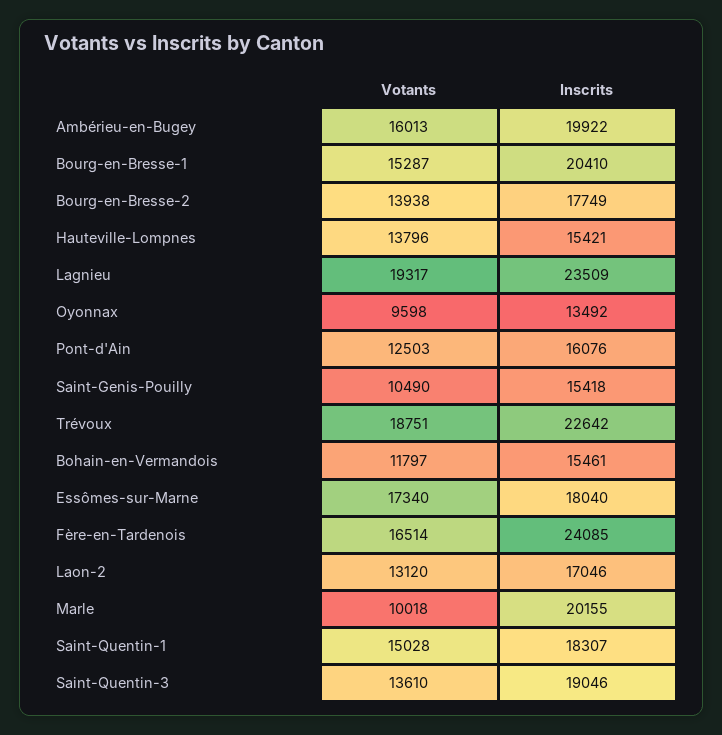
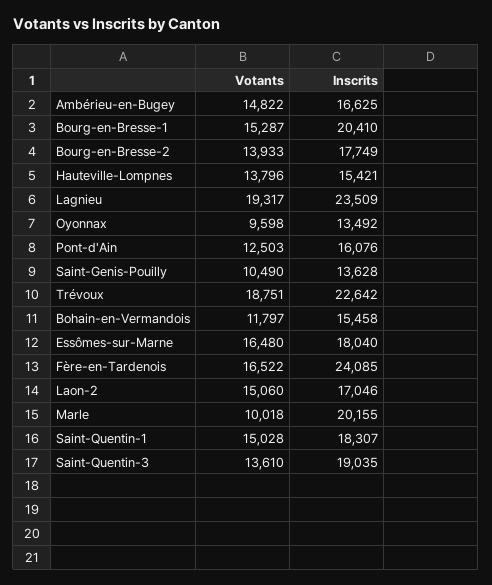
  {
    "Votants": {
-     "Ambérieu-en-Bugey": 16013,
+     "Ambérieu-en-Bugey": 14822,
      "Bourg-en-Bresse-1": 15287,
-     "Bourg-en-Bresse-2": 13938,
+     "Bourg-en-Bresse-2": 13933,
      "Hauteville-Lompnes": 13796,
      "Lagnieu": 19317,
      "Oyonnax": 9598,
      "Pont-d'Ain": 12503,
      "Saint-Genis-Pouilly": 10490,
      "Trévoux": 18751,
      "Bohain-en-Vermandois": 11797,
-     "Essômes-sur-Marne": 17340,
+     "Essômes-sur-Marne": 16480,
-     "Fère-en-Tardenois": 16514,
+     "Fère-en-Tardenois": 16522,
-     "Laon-2": 13120,
+     "Laon-2": 15060,
      "Marle": 10018,
      "Saint-Quentin-1": 15028,
      "Saint-Quentin-3": 13610
    },
    "Inscrits": {
-     "Ambérieu-en-Bugey": 19922,
+     "Ambérieu-en-Bugey": 16625,
      "Bourg-en-Bresse-1": 20410,
      "Bourg-en-Bresse-2": 17749,
      "Hauteville-Lompnes": 15421,
      "Lagnieu": 23509,
      "Oyonnax": 13492,
      "Pont-d'Ain": 16076,
-     "Saint-Genis-Pouilly": 15418,
+     "Saint-Genis-Pouilly": 13628,
      "Trévoux": 22642,
-     "Bohain-en-Vermandois": 15461,
+     "Bohain-en-Vermandois": 15458,
      "Essômes-sur-Marne": 18040,
      "Fère-en-Tardenois": 24085,
      "Laon-2": 17046,
      "Marle": 20155,
      "Saint-Quentin-1": 18307,
-     "Saint-Quentin-3": 19046
+     "Saint-Quentin-3": 19035
    }
  }

